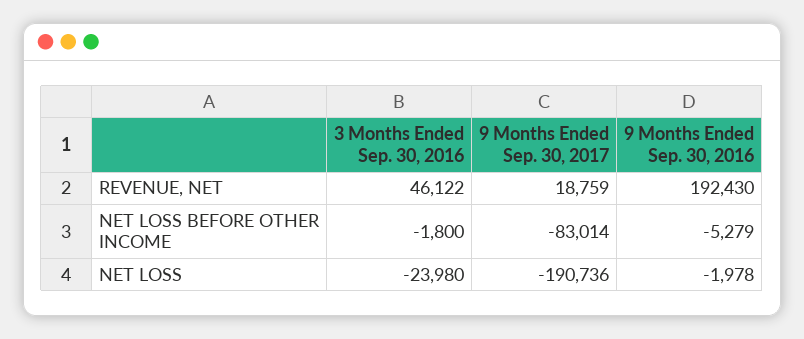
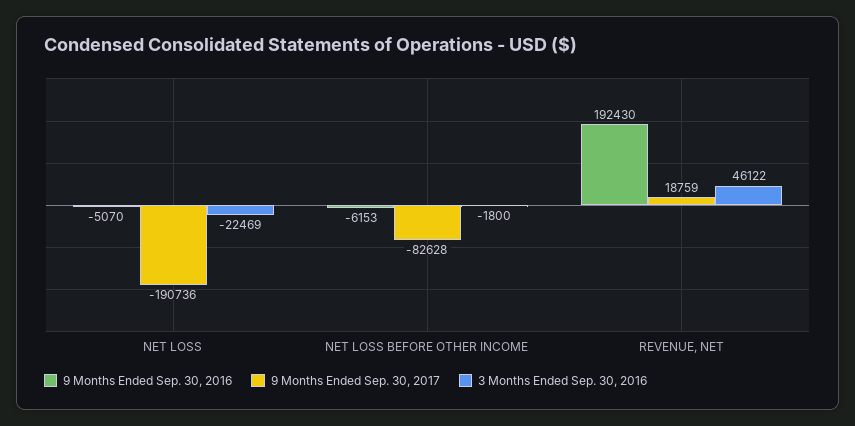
  {
    "3 Months Ended Sep. 30, 2016": {
      "REVENUE, NET": 46122,
      "NET LOSS BEFORE OTHER INCOME": -1800,
-     "NET LOSS": -23980
+     "NET LOSS": -22469
    },
    "9 Months Ended Sep. 30, 2017": {
      "REVENUE, NET": 18759,
-     "NET LOSS BEFORE OTHER INCOME": -83014,
+     "NET LOSS BEFORE OTHER INCOME": -82628,
      "NET LOSS": -190736
    },
    "9 Months Ended Sep. 30, 2016": {
      "REVENUE, NET": 192430,
-     "NET LOSS BEFORE OTHER INCOME": -5279,
+     "NET LOSS BEFORE OTHER INCOME": -6153,
-     "NET LOSS": -1978
+     "NET LOSS": -5070
    }
  }

